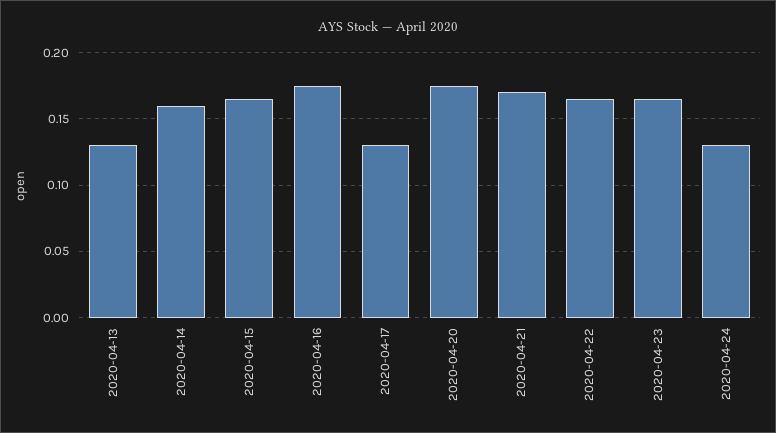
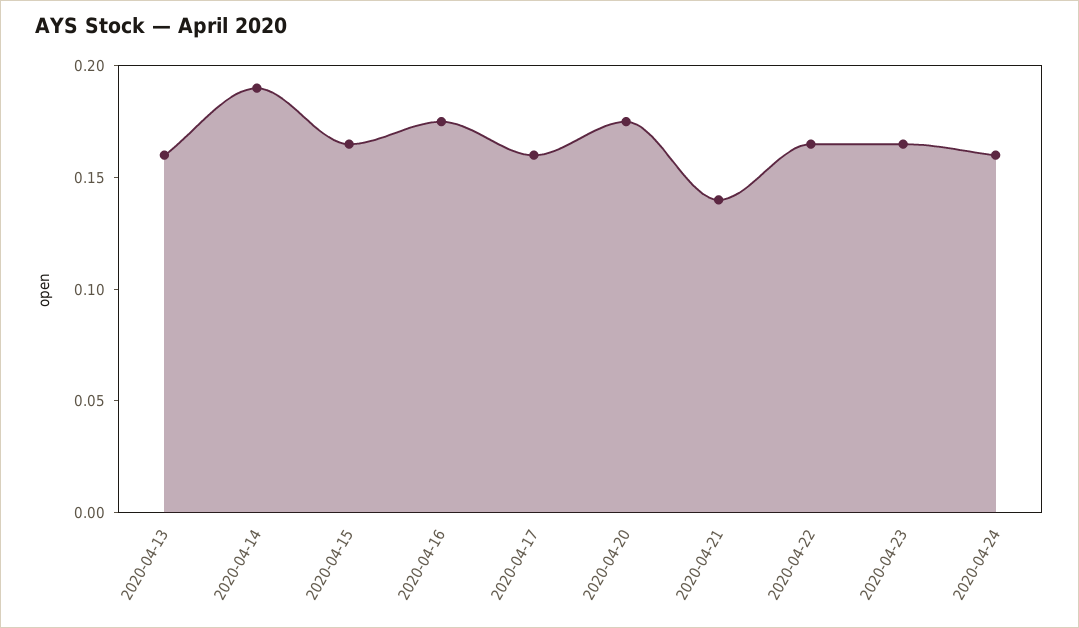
  {
-   "2020-04-13": 0.13,
+   "2020-04-13": 0.16,
-   "2020-04-14": 0.16,
+   "2020-04-14": 0.19,
    "2020-04-15": 0.165,
    "2020-04-16": 0.175,
-   "2020-04-17": 0.13,
+   "2020-04-17": 0.16,
    "2020-04-20": 0.175,
-   "2020-04-21": 0.17,
+   "2020-04-21": 0.14,
    "2020-04-22": 0.165,
    "2020-04-23": 0.165,
-   "2020-04-24": 0.13
+   "2020-04-24": 0.16
  }

